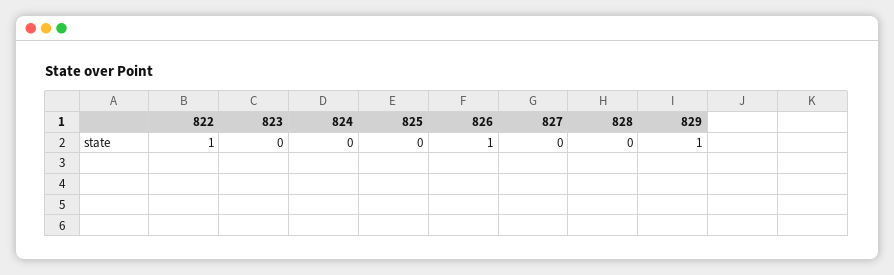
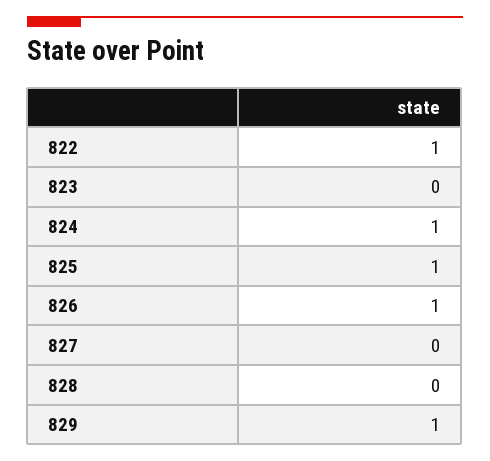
  {
    "822": 1,
    "823": 0,
-   "824": 0,
+   "824": 1,
-   "825": 0,
+   "825": 1,
    "826": 1,
    "827": 0,
    "828": 0,
    "829": 1
  }

